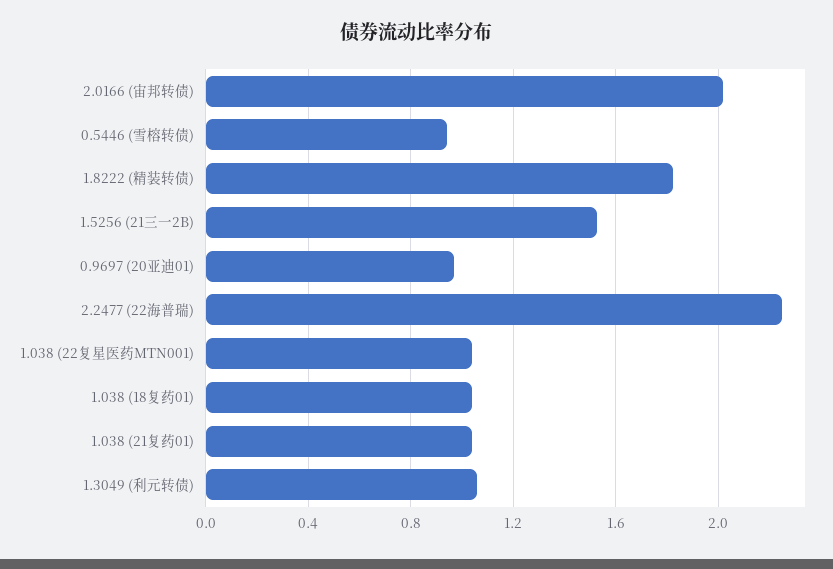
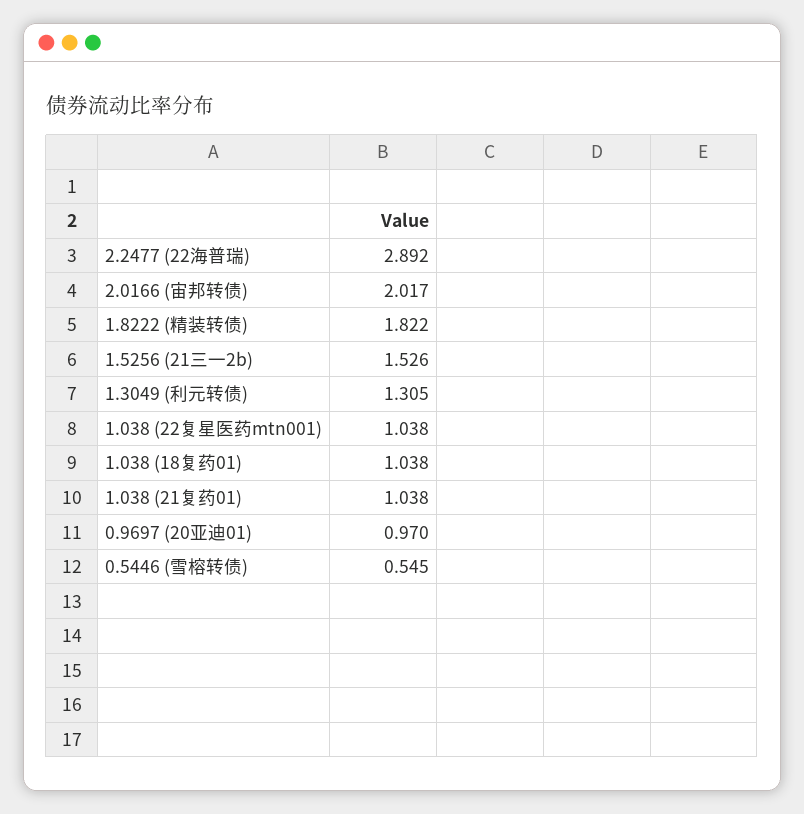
  {
    "2.0166 (宙邦转债)": 2.017,
-   "0.5446 (雪榕转债)": 0.95,
+   "0.5446 (雪榕转债)": 0.545,
    "1.8222 (精装转债)": 1.822,
    "1.5256 (21三一2B)": 1.526,
    "0.9697 (20亚迪01)": 0.97,
-   "2.2477 (22海普瑞)": 2.25,
+   "2.2477 (22海普瑞)": 2.892,
    "1.038 (22复星医药MTN001)": 1.038,
    "1.038 (18复药01)": 1.038,
    "1.038 (21复药01)": 1.038,
-   "1.3049 (利元转债)": 1.05
+   "1.3049 (利元转债)": 1.305
  }

